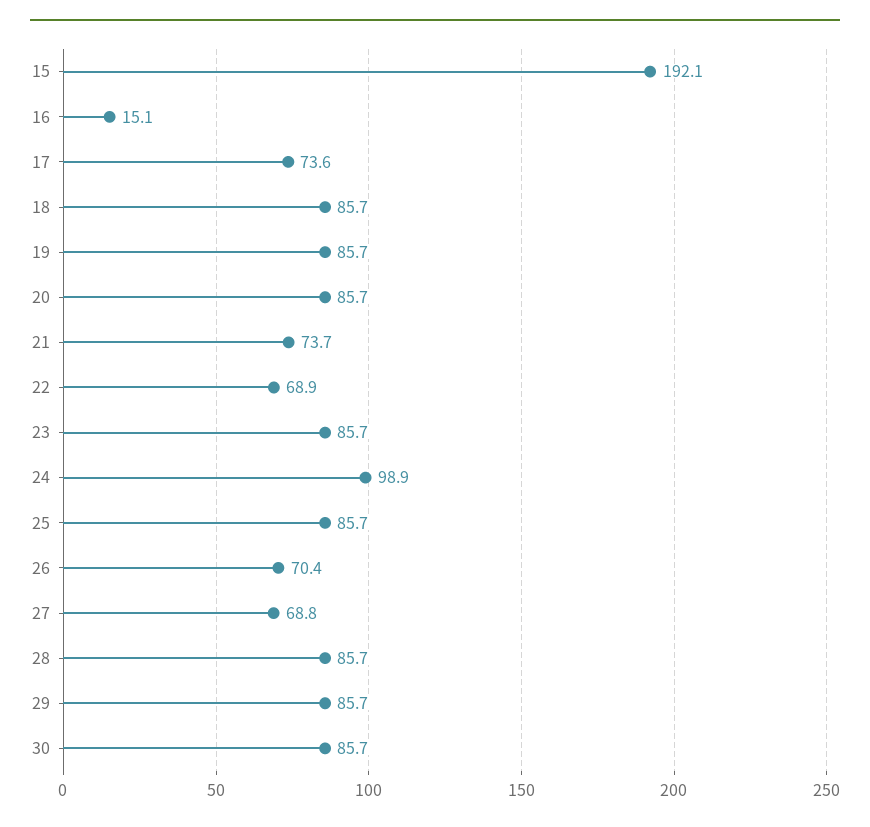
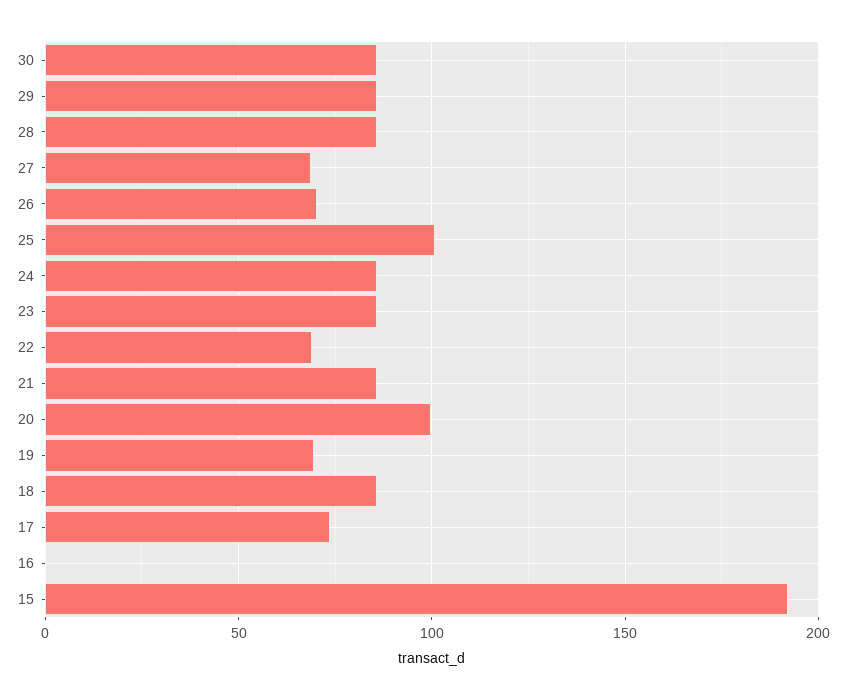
  {
    "15": 192.1,
-   "16": 15.1,
+   "16": 0,
    "17": 73.6,
    "18": 85.7,
-   "19": 85.7,
+   "19": 70,
-   "20": 85.7,
+   "20": 100,
-   "21": 73.7,
+   "21": 85,
    "22": 68.9,
    "23": 85.7,
-   "24": 98.9,
+   "24": 85,
-   "25": 85.7,
+   "25": 100,
    "26": 70.4,
    "27": 68.8,
    "28": 85.7,
    "29": 85.7,
    "30": 85.7
  }

